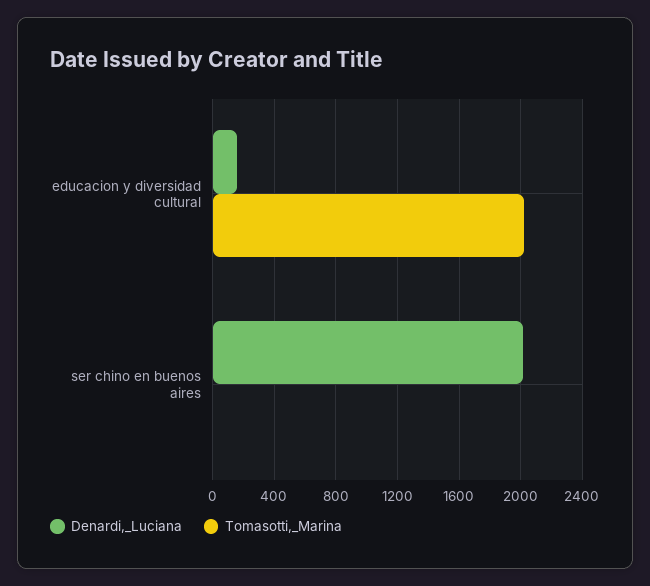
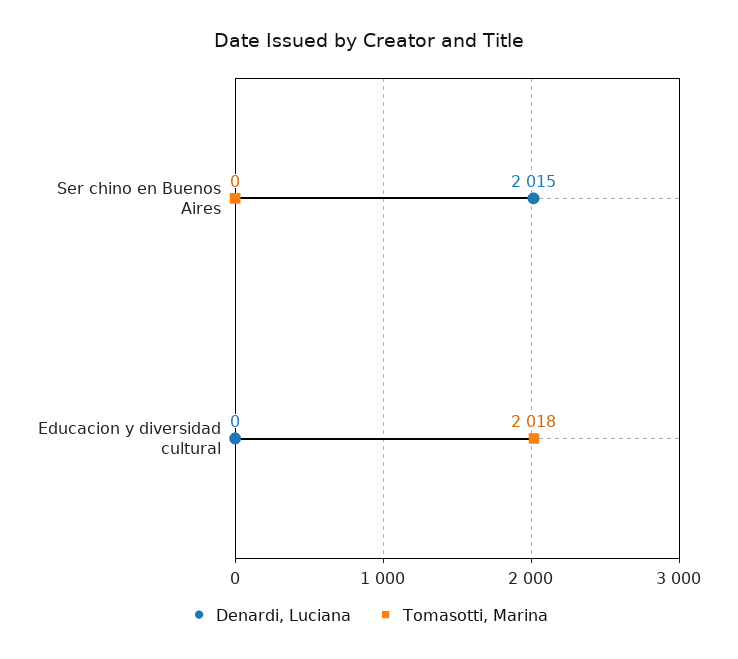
  {
    "Denardi,_Luciana": {
-     "educacion y diversidad cultural": 150,
+     "educacion y diversidad cultural": 0,
      "ser chino en buenos aires": 2015
    },
    "Tomasotti,_Marina": {
      "educacion y diversidad cultural": 2018,
      "ser chino en buenos aires": 0
    }
  }

